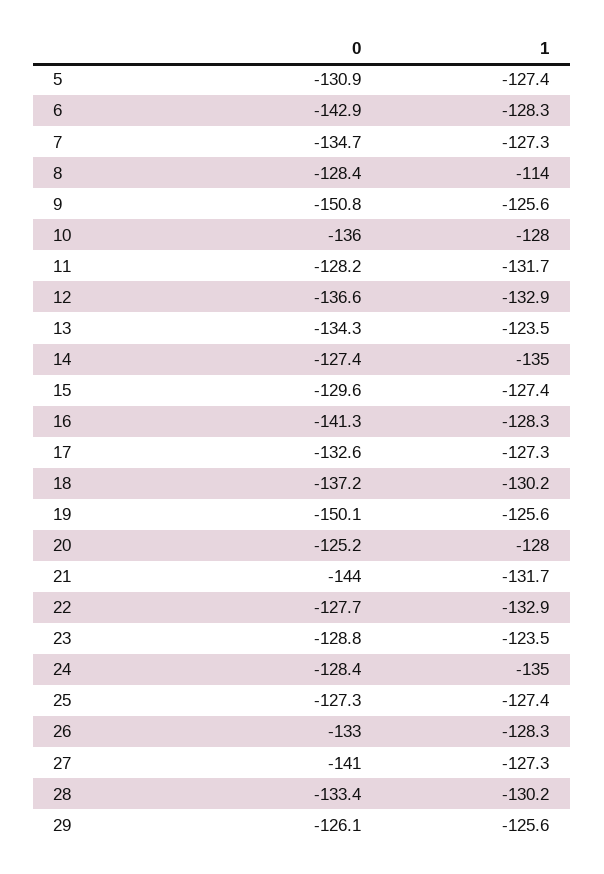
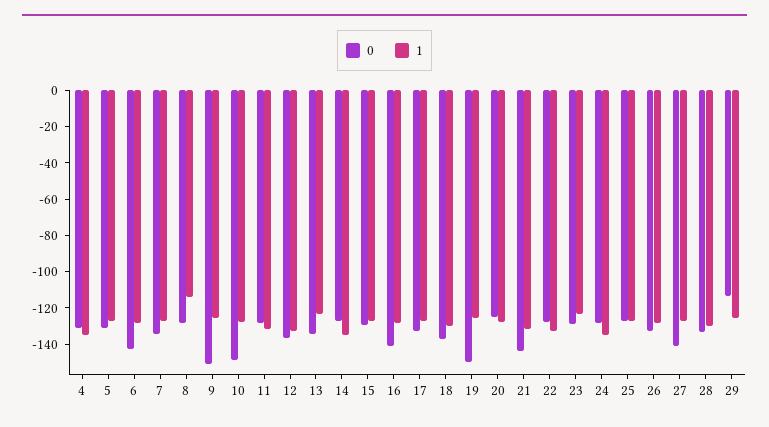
  {
    "0": {
      "5": -130.9,
      "6": -142.9,
      "7": -134.7,
      "8": -128.4,
      "9": -150.8,
-     "10": -136,
+     "10": -150,
      "11": -128.2,
      "12": -136.6,
      "13": -134.3,
      "14": -127.4,
      "15": -129.6,
      "16": -141.3,
      "17": -132.6,
      "18": -137.2,
      "19": -150.1,
      "20": -125.2,
      "21": -144,
      "22": -127.7,
      "23": -128.8,
      "24": -128.4,
      "25": -127.3,
      "26": -133,
      "27": -141,
      "28": -133.4,
-     "29": -126.1
+     "29": -115,
+     "4": -130
    },
    "1": {
      "5": -127.4,
      "6": -128.3,
      "7": -127.3,
      "8": -114,
      "9": -125.6,
      "10": -128,
      "11": -131.7,
      "12": -132.9,
      "13": -123.5,
      "14": -135,
      "15": -127.4,
      "16": -128.3,
      "17": -127.3,
      "18": -130.2,
      "19": -125.6,
      "20": -128,
      "21": -131.7,
      "22": -132.9,
      "23": -123.5,
      "24": -135,
      "25": -127.4,
      "26": -128.3,
      "27": -127.3,
      "28": -130.2,
-     "29": -125.6
+     "29": -125.6,
+     "4": -135
    }
  }

